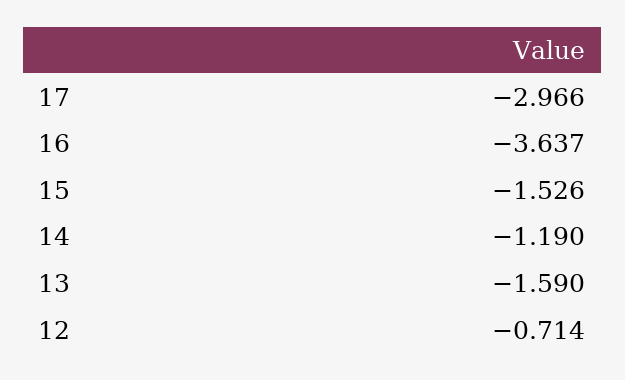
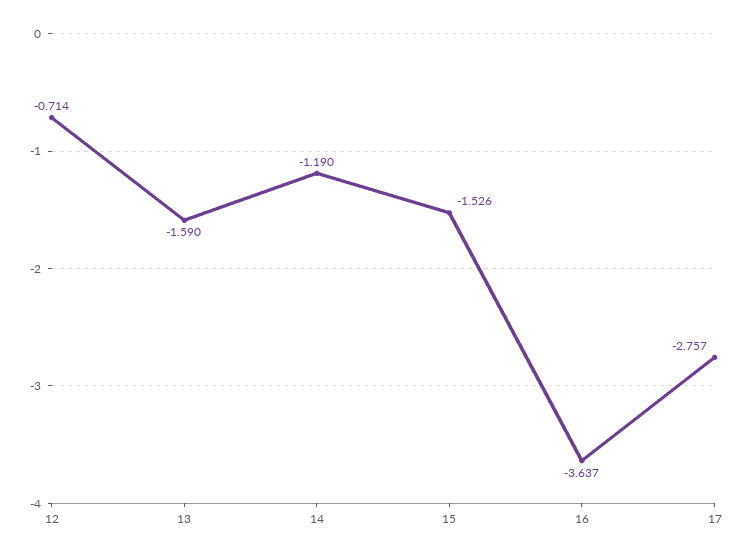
  {
-   "17": -2.966,
+   "17": -2.757,
    "16": -3.637,
    "15": -1.526,
    "14": -1.19,
    "13": -1.59,
    "12": -0.714
  }

